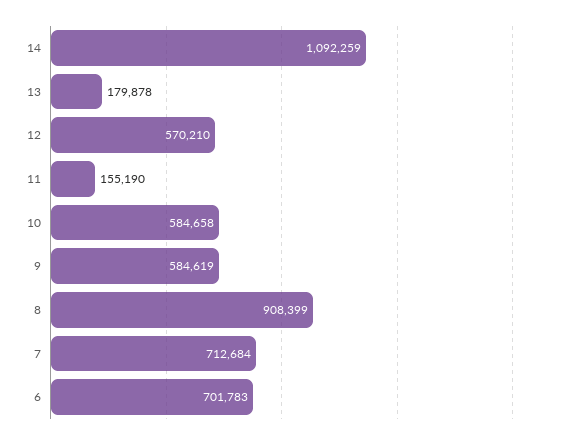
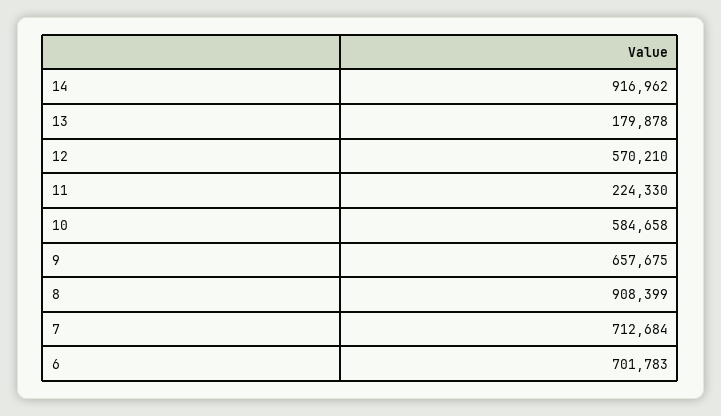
  {
-   "14": 1092259,
+   "14": 916962,
    "13": 179878,
    "12": 570210,
-   "11": 155190,
+   "11": 224330,
    "10": 584658,
-   "9": 584619,
+   "9": 657675,
    "8": 908399,
    "7": 712684,
    "6": 701783
  }

